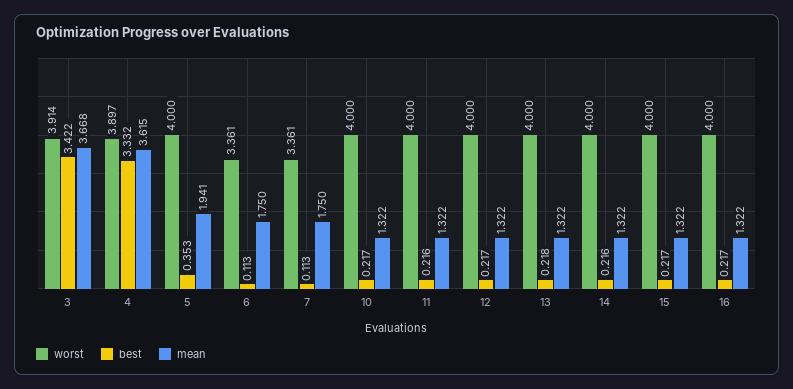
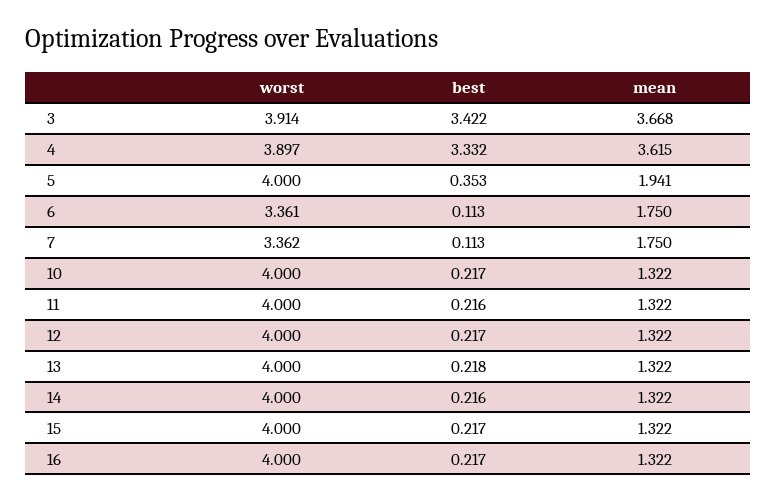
  {
    "worst": {
      "3": 3.914,
      "4": 3.897,
      "5": 4,
      "6": 3.361,
-     "7": 3.361,
+     "7": 3.362,
      "10": 4,
      "11": 4,
      "12": 4,
      "13": 4,
      "14": 4,
      "15": 4,
      "16": 4
    },
    "best": {
      "3": 3.422,
      "4": 3.332,
      "5": 0.353,
      "6": 0.113,
      "7": 0.113,
      "10": 0.217,
      "11": 0.216,
      "12": 0.217,
      "13": 0.218,
      "14": 0.216,
      "15": 0.217,
      "16": 0.217
    },
    "mean": {
      "3": 3.668,
      "4": 3.615,
      "5": 1.941,
      "6": 1.75,
      "7": 1.75,
      "10": 1.322,
      "11": 1.322,
      "12": 1.322,
      "13": 1.322,
      "14": 1.322,
      "15": 1.322,
      "16": 1.322
    }
  }

